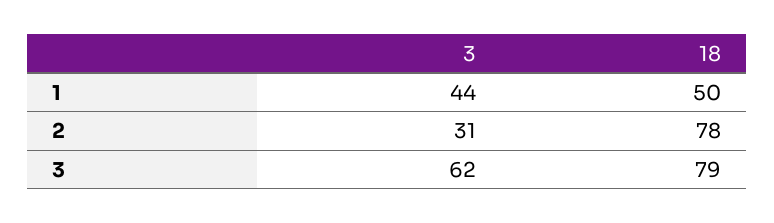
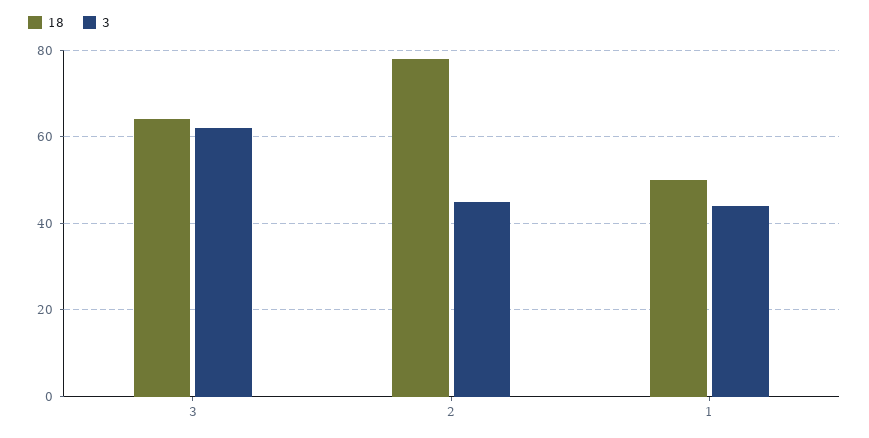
  {
    "3": {
      "1": 44,
-     "2": 31,
+     "2": 45,
      "3": 62
    },
    "18": {
      "1": 50,
      "2": 78,
-     "3": 79
+     "3": 65
    }
  }

